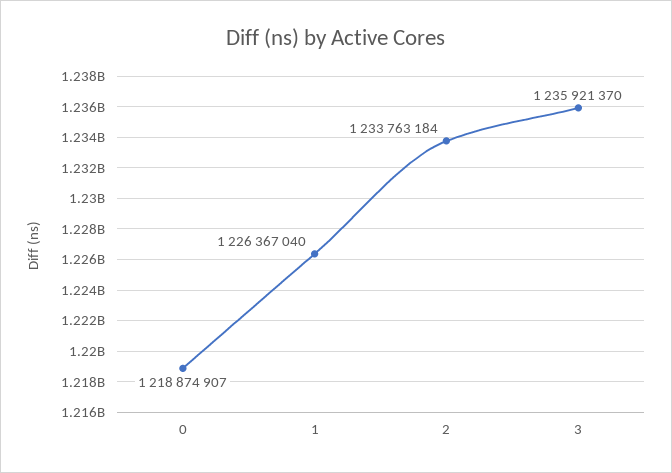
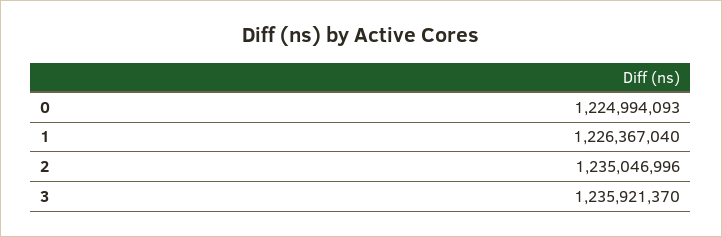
  {
-   "0": 1218874907,
+   "0": 1224994093,
    "1": 1226367040,
-   "2": 1233763184,
+   "2": 1235046996,
    "3": 1235921370
  }

